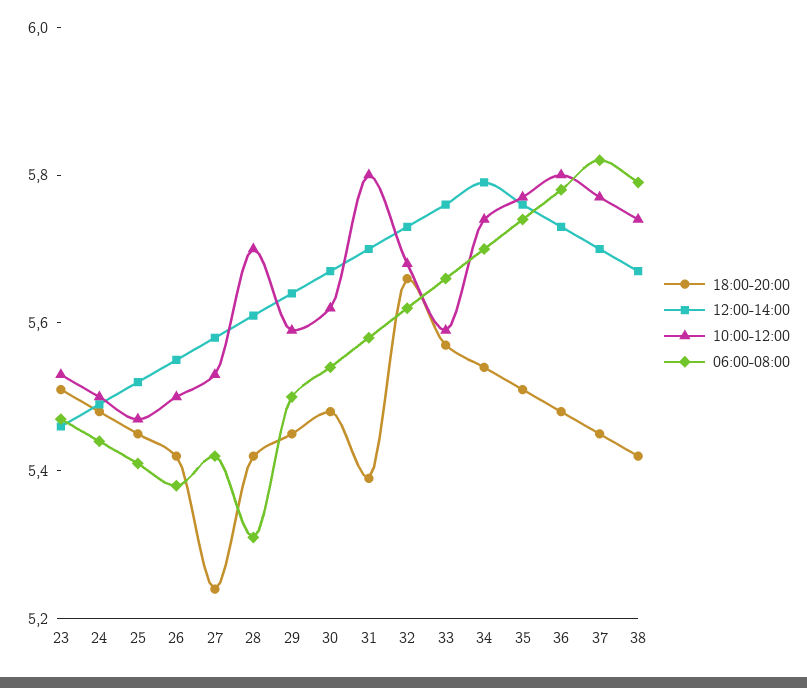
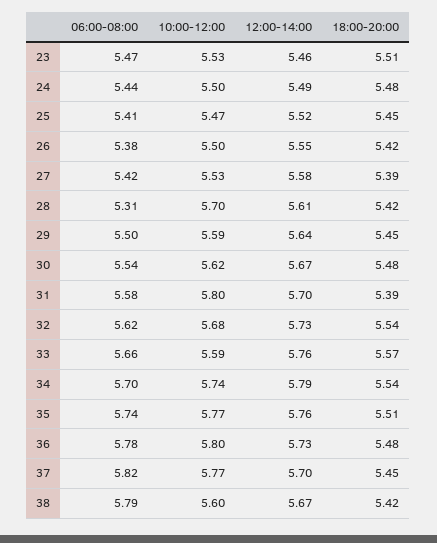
  {
    "18:00-20:00": {
      "23": 5.51,
      "24": 5.48,
      "25": 5.45,
      "26": 5.42,
-     "27": 5.25,
+     "27": 5.39,
      "28": 5.42,
      "29": 5.45,
      "30": 5.48,
      "31": 5.39,
-     "32": 5.65,
+     "32": 5.54,
      "33": 5.57,
      "34": 5.54,
      "35": 5.51,
      "36": 5.48,
      "37": 5.45,
      "38": 5.42
    },
    "12:00-14:00": {
      "23": 5.46,
      "24": 5.49,
      "25": 5.52,
      "26": 5.55,
      "27": 5.58,
      "28": 5.61,
      "29": 5.64,
      "30": 5.67,
      "31": 5.7,
      "32": 5.73,
      "33": 5.76,
      "34": 5.79,
      "35": 5.76,
      "36": 5.73,
      "37": 5.7,
      "38": 5.67
    },
    "10:00-12:00": {
      "23": 5.53,
      "24": 5.5,
      "25": 5.47,
      "26": 5.5,
      "27": 5.53,
      "28": 5.7,
      "29": 5.59,
      "30": 5.62,
      "31": 5.8,
      "32": 5.68,
      "33": 5.59,
      "34": 5.74,
      "35": 5.77,
      "36": 5.8,
      "37": 5.77,
-     "38": 5.75
+     "38": 5.6
    },
    "06:00-08:00": {
      "23": 5.47,
      "24": 5.44,
      "25": 5.41,
      "26": 5.38,
      "27": 5.42,
      "28": 5.31,
      "29": 5.5,
      "30": 5.54,
      "31": 5.58,
      "32": 5.62,
      "33": 5.66,
      "34": 5.7,
      "35": 5.74,
      "36": 5.78,
      "37": 5.82,
      "38": 5.79
    }
  }

